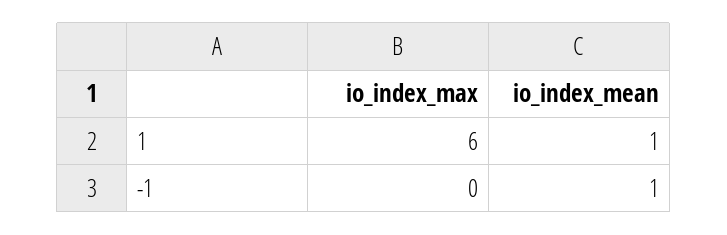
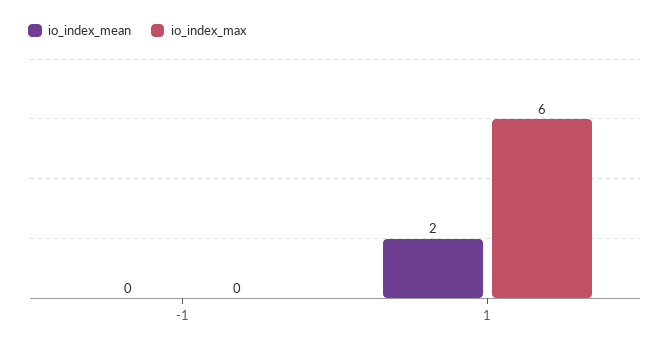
  {
    "io_index_max": {
      "1": 6,
      "-1": 0
    },
    "io_index_mean": {
-     "1": 1,
+     "1": 2,
-     "-1": 1
+     "-1": 0
    }
  }

